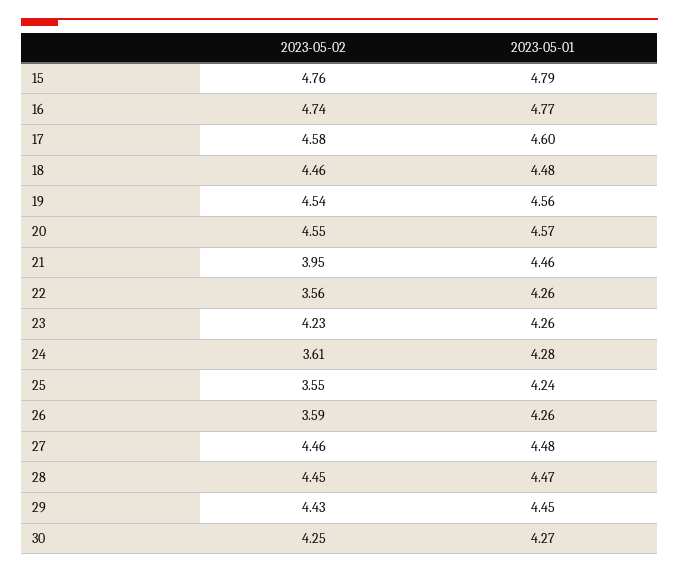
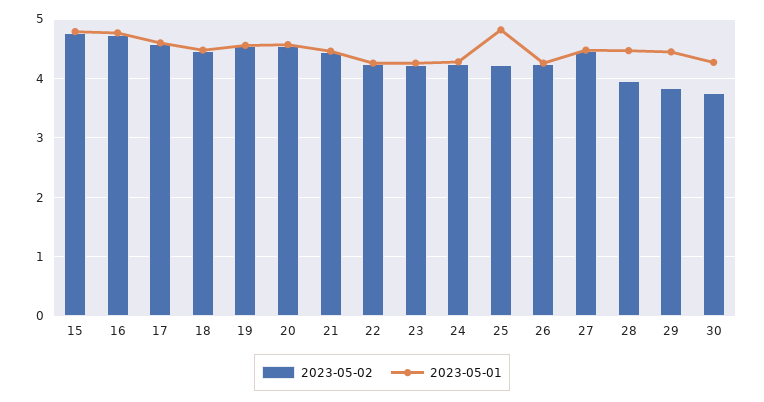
  {
    "2023-05-02": {
      "15": 4.76,
      "16": 4.74,
      "17": 4.58,
      "18": 4.46,
      "19": 4.54,
      "20": 4.55,
-     "21": 3.95,
+     "21": 4.4,
-     "22": 3.56,
+     "22": 4.2,
      "23": 4.23,
-     "24": 3.61,
+     "24": 4.2,
-     "25": 3.55,
+     "25": 4.2,
-     "26": 3.59,
+     "26": 4.2,
      "27": 4.46,
-     "28": 4.45,
+     "28": 4,
-     "29": 4.43,
+     "29": 3.8,
-     "30": 4.25
+     "30": 3.8
    },
    "2023-05-01": {
      "15": 4.79,
      "16": 4.77,
      "17": 4.6,
      "18": 4.48,
      "19": 4.56,
      "20": 4.57,
      "21": 4.46,
      "22": 4.26,
      "23": 4.26,
      "24": 4.28,
-     "25": 4.24,
+     "25": 4.8,
      "26": 4.26,
      "27": 4.48,
      "28": 4.47,
      "29": 4.45,
      "30": 4.27
    }
  }

